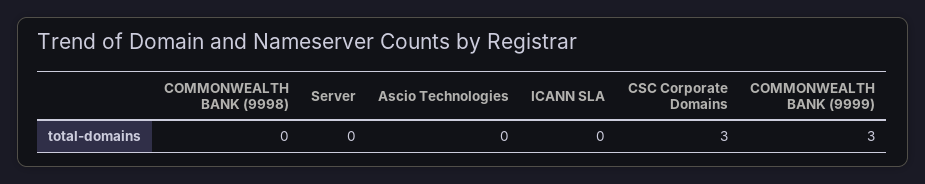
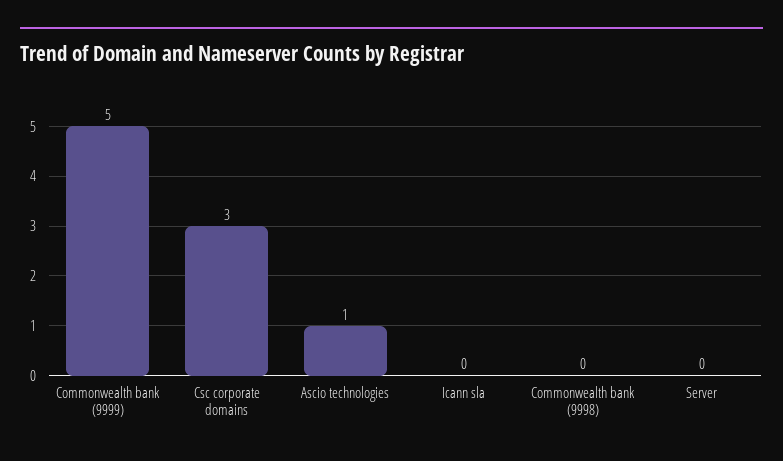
  {
    "COMMONWEALTH BANK (9998)": 0,
    "Server": 0,
-   "Ascio Technologies": 0,
+   "Ascio Technologies": 1,
    "ICANN SLA": 0,
    "CSC Corporate Domains": 3,
-   "COMMONWEALTH BANK (9999)": 3
+   "COMMONWEALTH BANK (9999)": 5
  }

